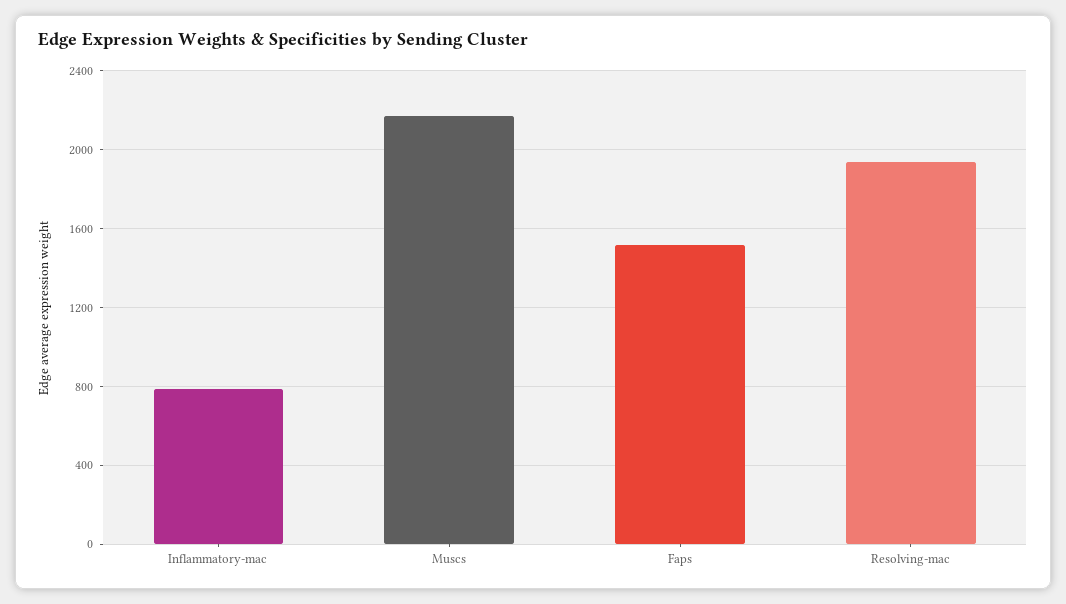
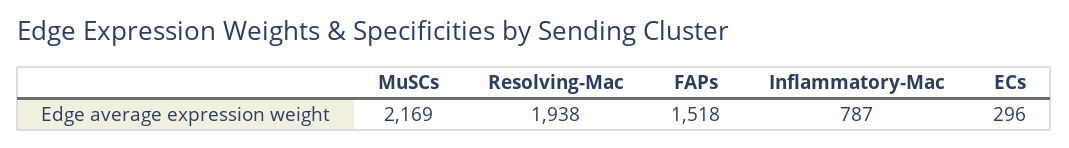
  {
    "Inflammatory-mac": 787,
    "Muscs": 2169,
    "Faps": 1518,
-   "Resolving-mac": 1938
+   "Resolving-mac": 1938,
+   "ECs": 296
  }

